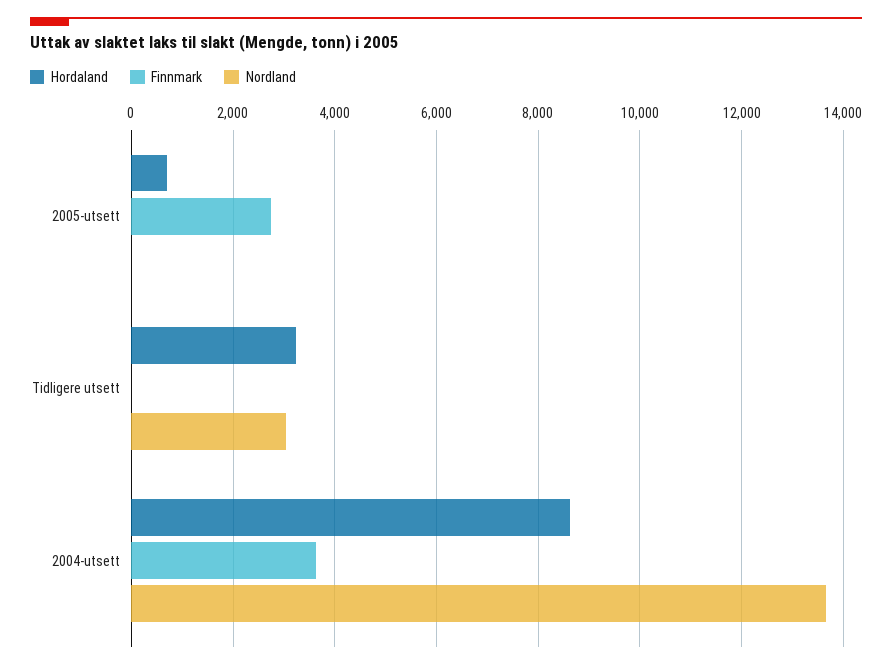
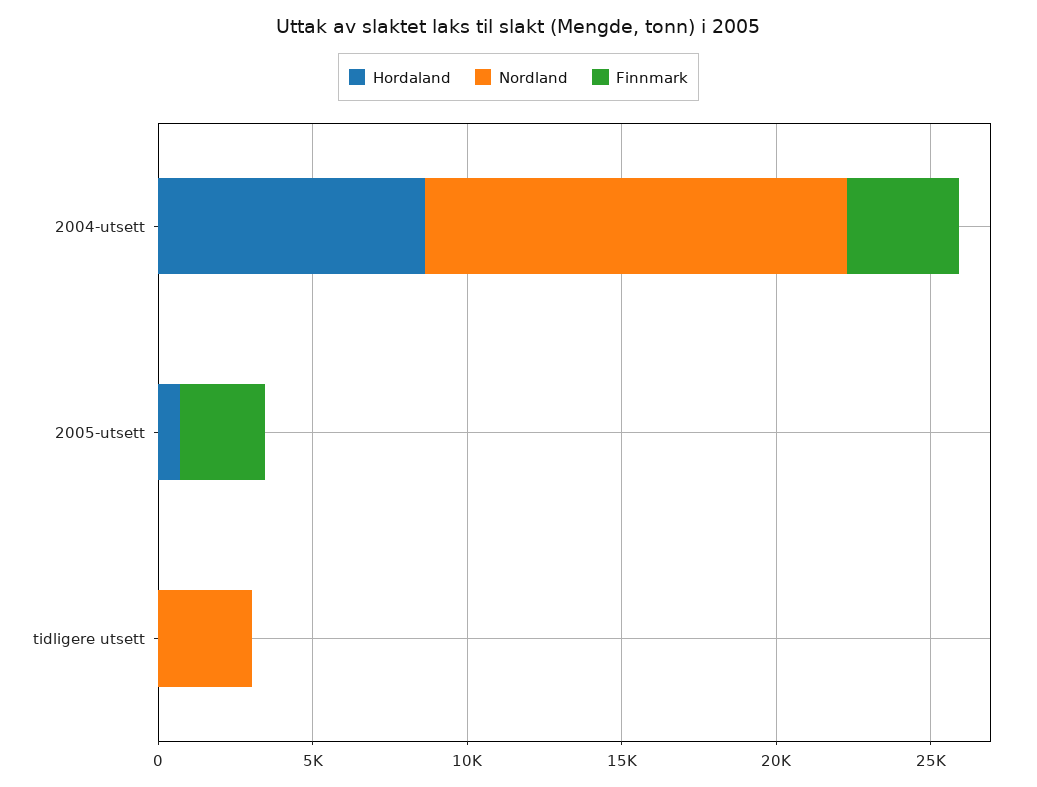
  {
    "Hordaland": {
      "2005-utsett": 800,
-     "Tidligere utsett": 3200,
+     "Tidligere utsett": 0,
      "2004-utsett": 8600
    },
    "Finnmark": {
      "2005-utsett": 2800,
      "Tidligere utsett": 0,
      "2004-utsett": 3600
    },
    "Nordland": {
      "2005-utsett": 0,
      "Tidligere utsett": 3000,
      "2004-utsett": 13600
    }
  }

